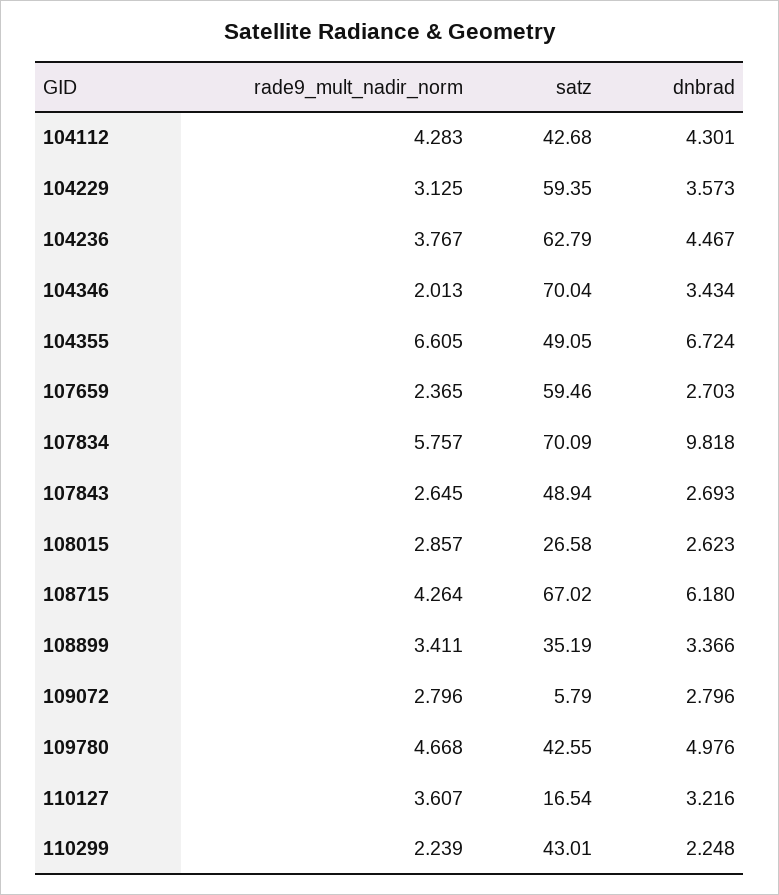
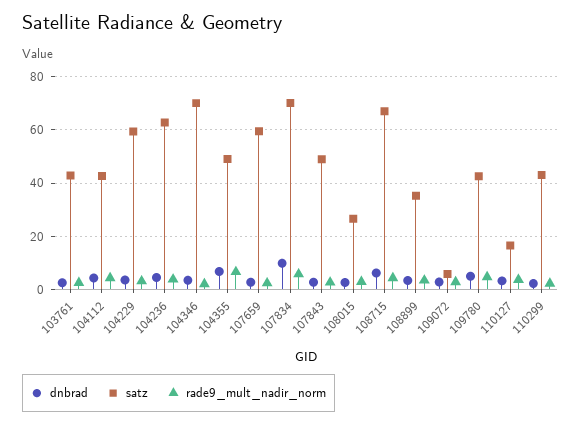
  {
    "rade9_mult_nadir_norm": {
      "104112": 4.283,
      "104229": 3.125,
      "104236": 3.767,
      "104346": 2.013,
      "104355": 6.605,
      "107659": 2.365,
      "107834": 5.757,
      "107843": 2.645,
      "108015": 2.857,
      "108715": 4.264,
      "108899": 3.411,
      "109072": 2.796,
      "109780": 4.668,
      "110127": 3.607,
-     "110299": 2.239
+     "110299": 2.239,
+     "103761": 2.5
    },
    "satz": {
      "104112": 42.68,
      "104229": 59.35,
      "104236": 62.79,
      "104346": 70.04,
      "104355": 49.05,
      "107659": 59.46,
      "107834": 70.09,
      "107843": 48.94,
      "108015": 26.58,
      "108715": 67.02,
      "108899": 35.19,
      "109072": 5.79,
      "109780": 42.55,
      "110127": 16.54,
-     "110299": 43.01
+     "110299": 43.01,
+     "103761": 42.5
    },
    "dnbrad": {
      "104112": 4.301,
      "104229": 3.573,
      "104236": 4.467,
      "104346": 3.434,
      "104355": 6.724,
      "107659": 2.703,
      "107834": 9.818,
      "107843": 2.693,
      "108015": 2.623,
      "108715": 6.18,
      "108899": 3.366,
      "109072": 2.796,
      "109780": 4.976,
      "110127": 3.216,
-     "110299": 2.248
+     "110299": 2.248,
+     "103761": 2.5
    }
  }

